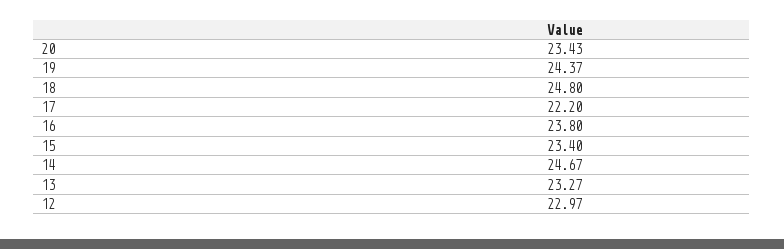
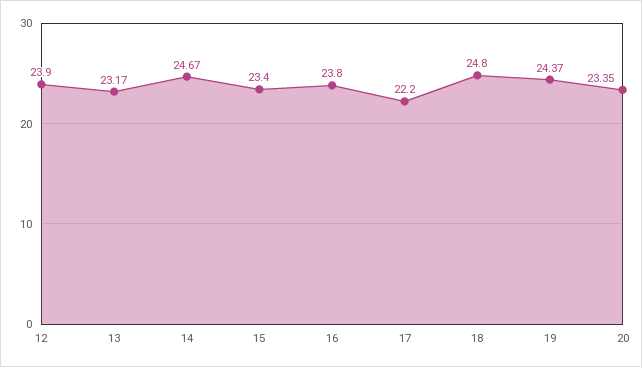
  {
-   "20": 23.43,
+   "20": 23.35,
    "19": 24.37,
    "18": 24.8,
    "17": 22.2,
    "16": 23.8,
    "15": 23.4,
    "14": 24.67,
-   "13": 23.27,
+   "13": 23.17,
-   "12": 22.97
+   "12": 23.9
  }

